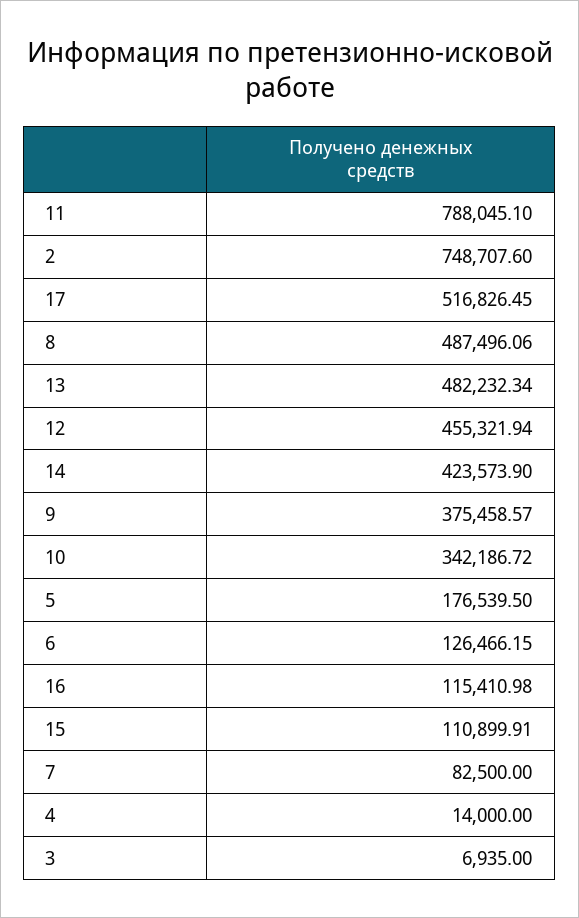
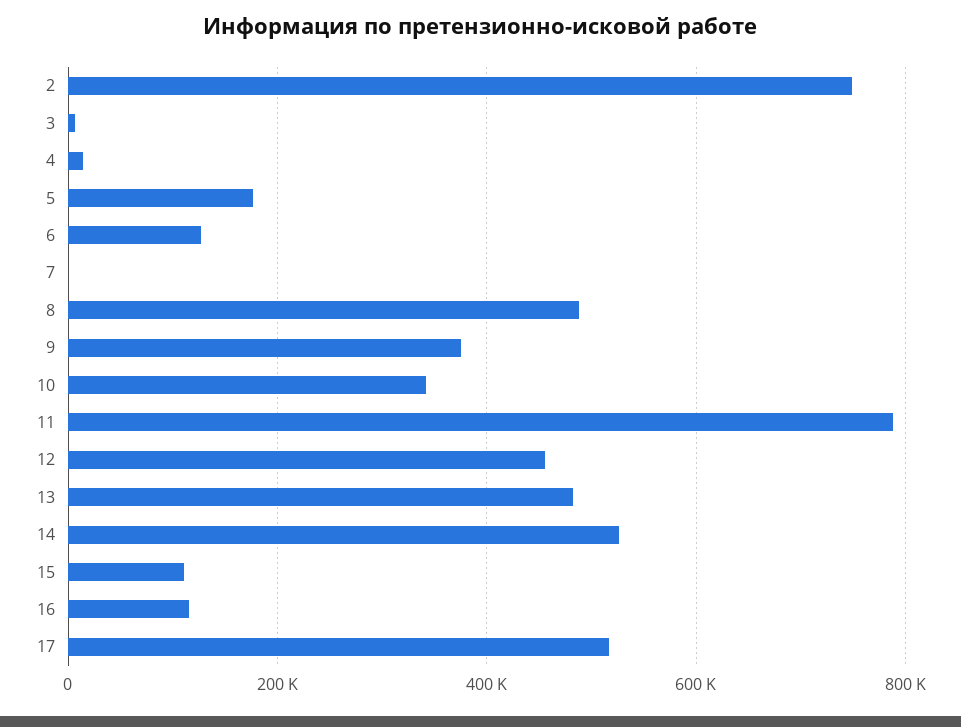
  {
    "11": 788045.1,
    "2": 748707.6,
    "17": 516826.45,
    "8": 487496.06,
    "13": 482232.34,
    "12": 455321.94,
-   "14": 423573.9,
+   "14": 520000,
    "9": 375458.57,
    "10": 342186.72,
    "5": 176539.5,
    "6": 126466.15,
    "16": 115410.98,
    "15": 110899.91,
-   "7": 82500,
+   "7": 0,
    "4": 14000,
    "3": 6935
  }

